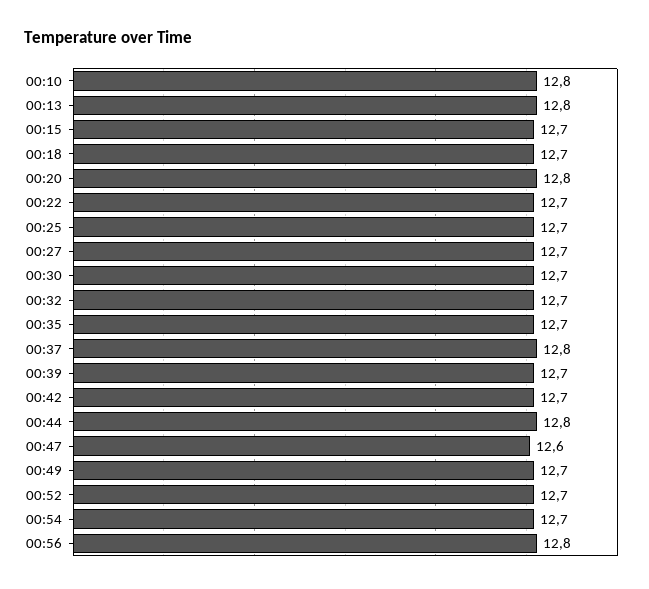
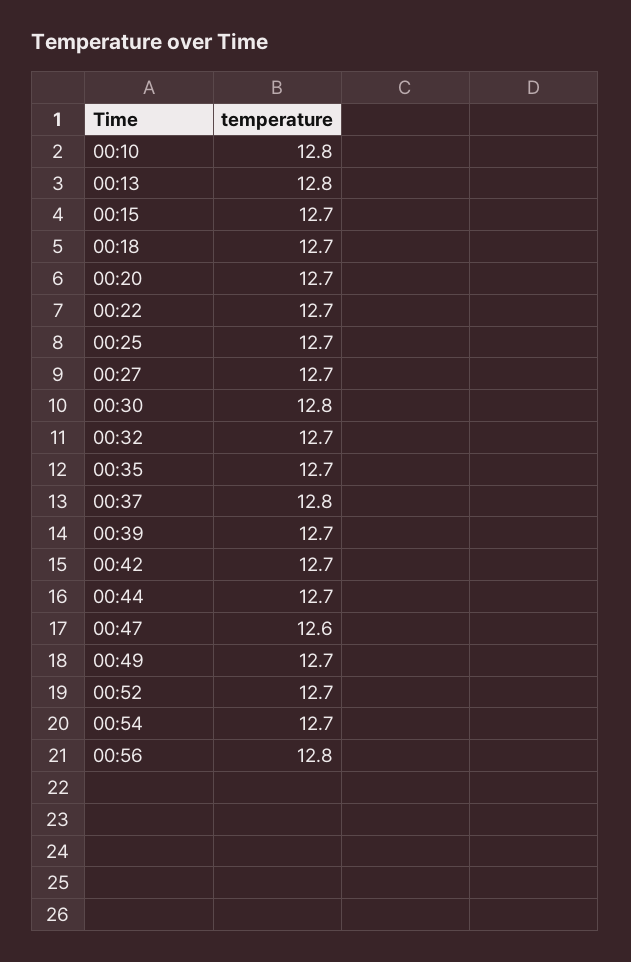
  {
    "00:10": 12.8,
    "00:13": 12.8,
    "00:15": 12.7,
    "00:18": 12.7,
-   "00:20": 12.8,
+   "00:20": 12.7,
    "00:22": 12.7,
    "00:25": 12.7,
    "00:27": 12.7,
-   "00:30": 12.7,
+   "00:30": 12.8,
    "00:32": 12.7,
    "00:35": 12.7,
    "00:37": 12.8,
    "00:39": 12.7,
    "00:42": 12.7,
-   "00:44": 12.8,
+   "00:44": 12.7,
    "00:47": 12.6,
    "00:49": 12.7,
    "00:52": 12.7,
    "00:54": 12.7,
    "00:56": 12.8
  }

